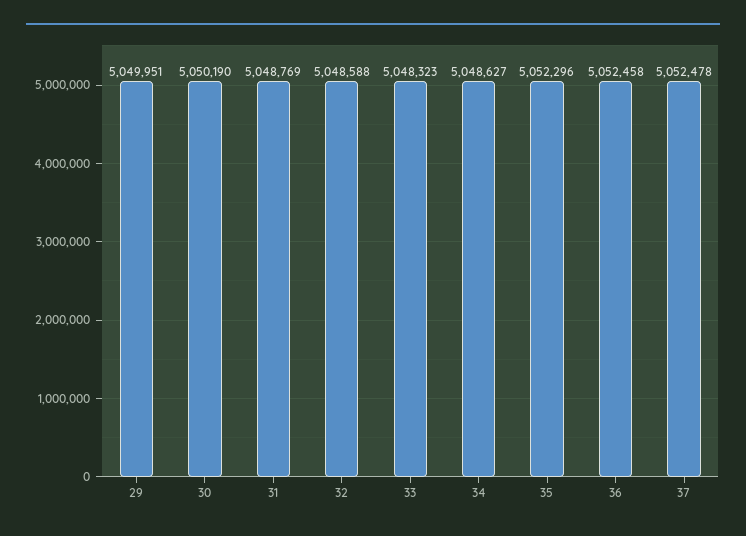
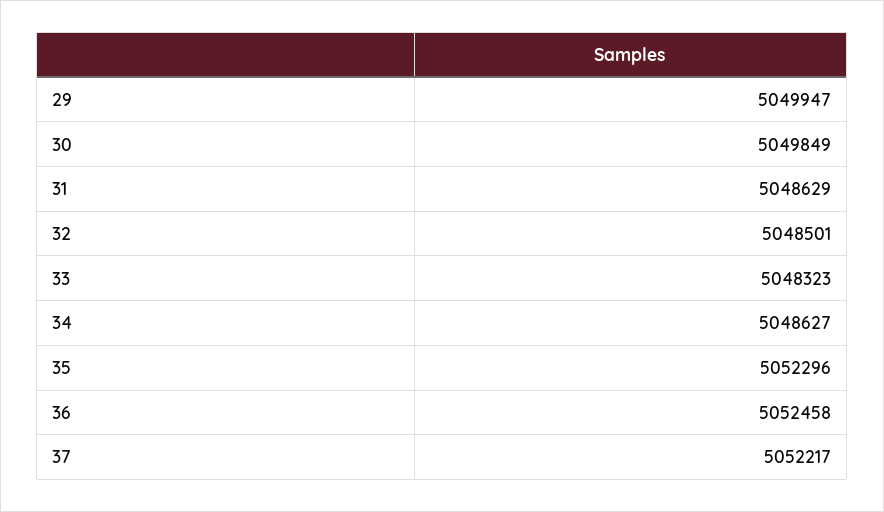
  {
-   "29": 5049951,
+   "29": 5049947,
-   "30": 5050190,
+   "30": 5049849,
-   "31": 5048769,
+   "31": 5048629,
-   "32": 5048588,
+   "32": 5048501,
    "33": 5048323,
    "34": 5048627,
    "35": 5052296,
    "36": 5052458,
-   "37": 5052478
+   "37": 5052217
  }

